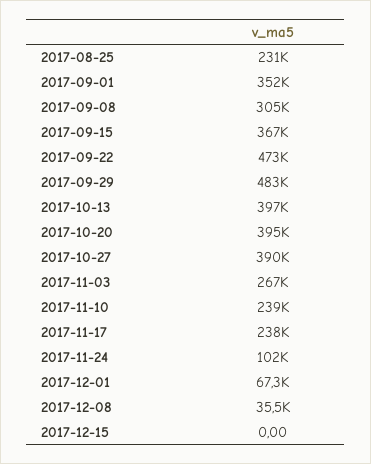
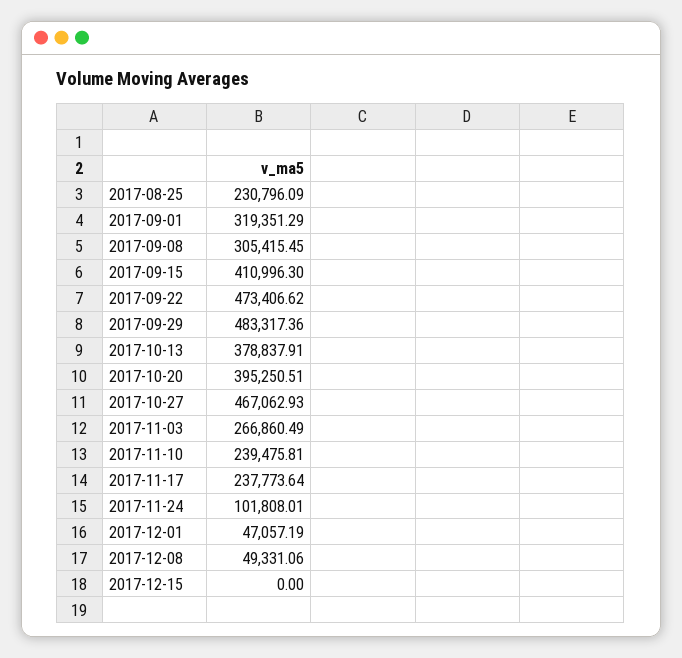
  {
    "2017-08-25": 230796.09,
-   "2017-09-01": 352000,
+   "2017-09-01": 319351.29,
    "2017-09-08": 305415.45,
-   "2017-09-15": 367000,
+   "2017-09-15": 410996.3,
    "2017-09-22": 473406.62,
    "2017-09-29": 483317.36,
-   "2017-10-13": 397000,
+   "2017-10-13": 378837.91,
    "2017-10-20": 395250.51,
-   "2017-10-27": 390000,
+   "2017-10-27": 467062.93,
    "2017-11-03": 266860.49,
    "2017-11-10": 239475.81,
    "2017-11-17": 237773.64,
    "2017-11-24": 101808.01,
-   "2017-12-01": 67300,
+   "2017-12-01": 47057.19,
-   "2017-12-08": 35500,
+   "2017-12-08": 49331.06,
    "2017-12-15": 0
  }

